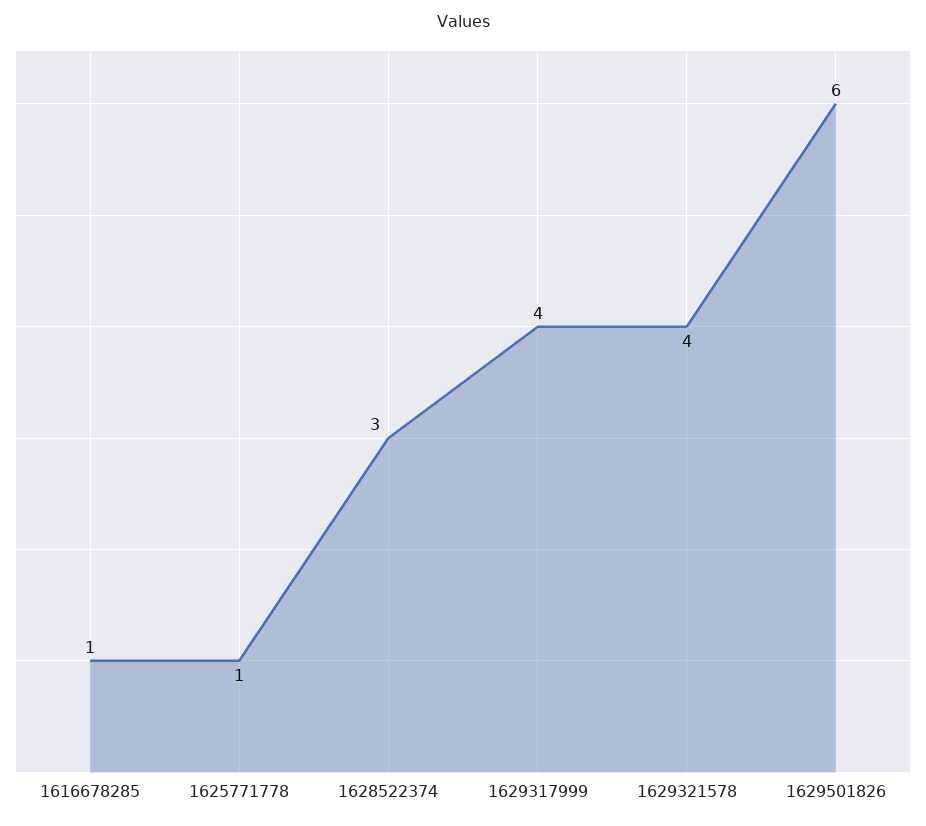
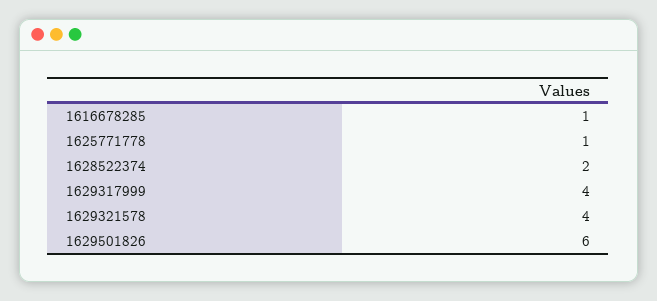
  {
    "1616678285": 1,
    "1625771778": 1,
-   "1628522374": 3,
+   "1628522374": 2,
    "1629317999": 4,
    "1629321578": 4,
    "1629501826": 6
  }

